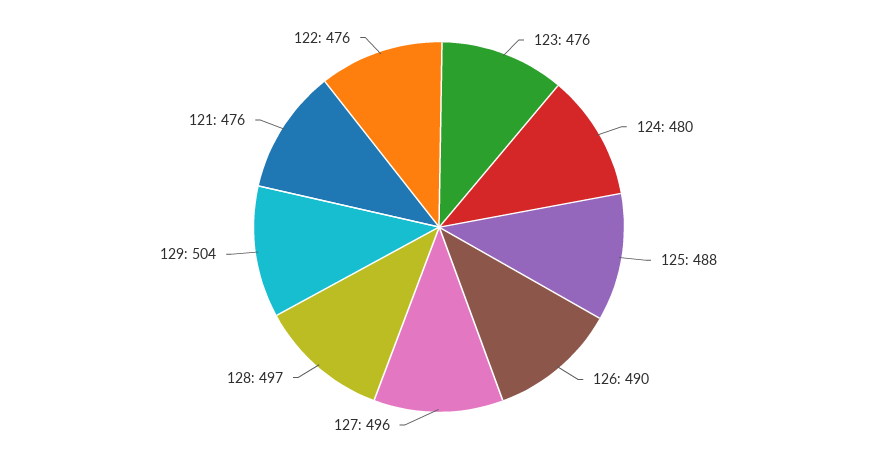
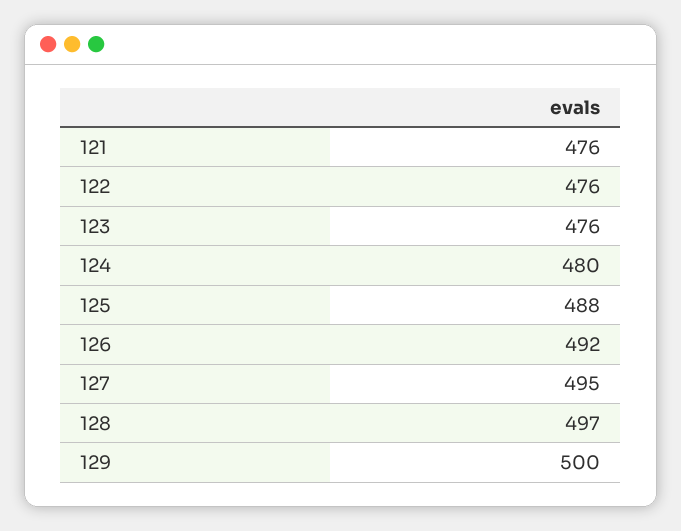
  {
    "123": 476,
    "124": 480,
    "125": 488,
-   "126": 490,
+   "126": 492,
-   "127": 496,
+   "127": 495,
    "128": 497,
-   "129": 504,
+   "129": 500,
    "121": 476,
    "122": 476
  }

